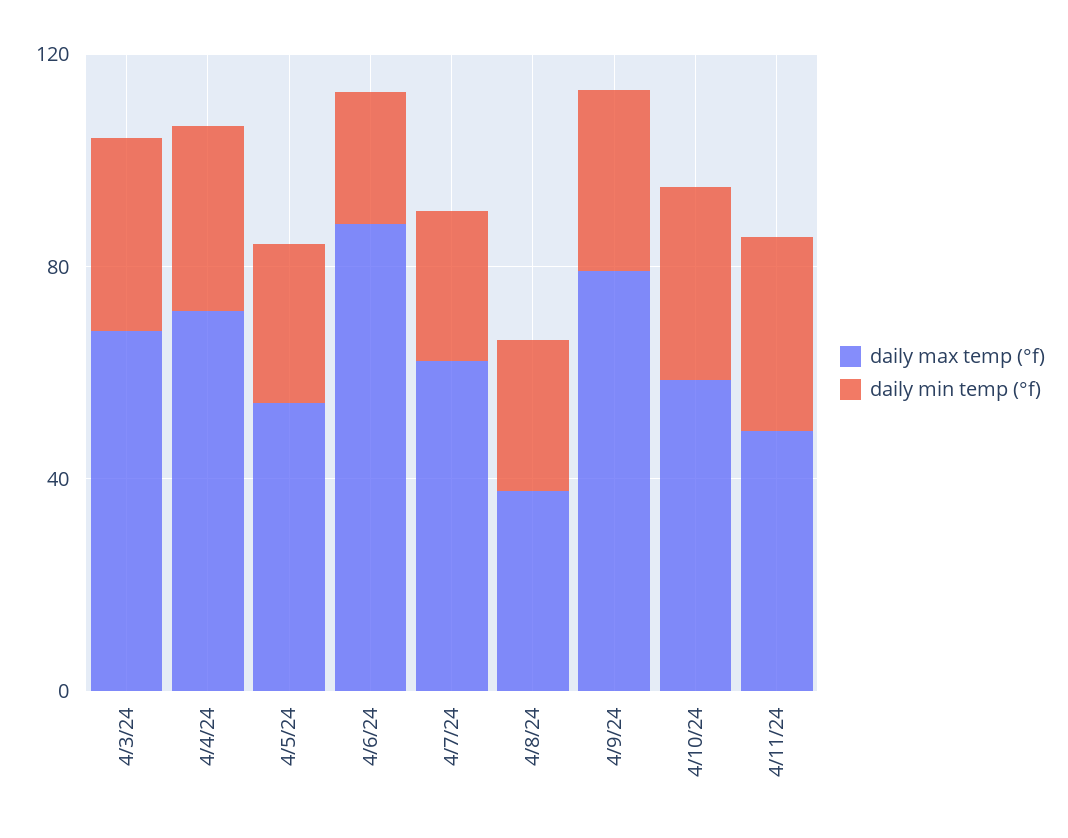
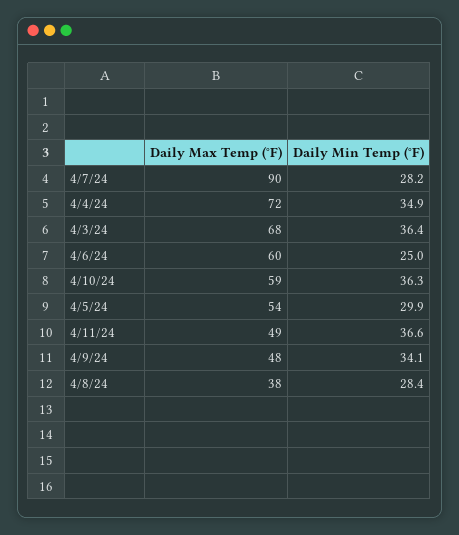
  {
    "daily max temp (°f)": {
      "4/3/24": 68,
      "4/4/24": 72,
      "4/5/24": 54,
-     "4/6/24": 90,
+     "4/6/24": 60,
-     "4/7/24": 60,
+     "4/7/24": 90,
      "4/8/24": 38,
-     "4/9/24": 80,
+     "4/9/24": 48,
      "4/10/24": 59,
      "4/11/24": 49
    },
    "daily min temp (°f)": {
      "4/3/24": 36.4,
      "4/4/24": 34.9,
      "4/5/24": 29.9,
      "4/6/24": 25,
      "4/7/24": 28.2,
      "4/8/24": 28.4,
      "4/9/24": 34.1,
      "4/10/24": 36.3,
      "4/11/24": 36.6
    }
  }

